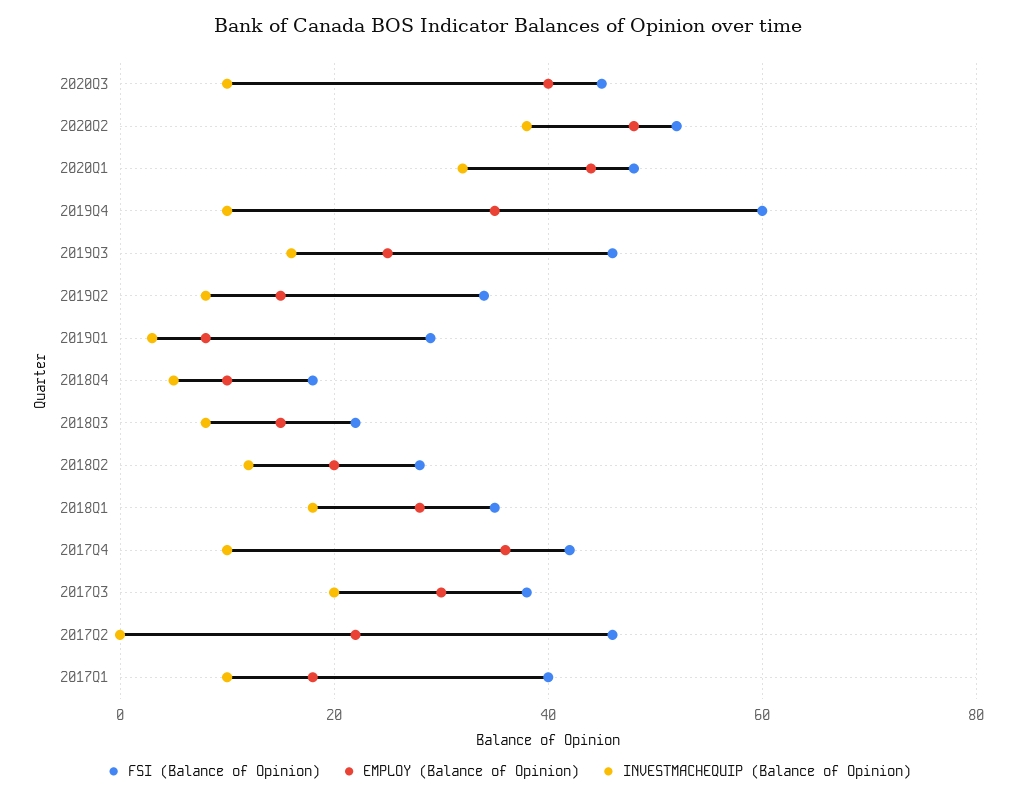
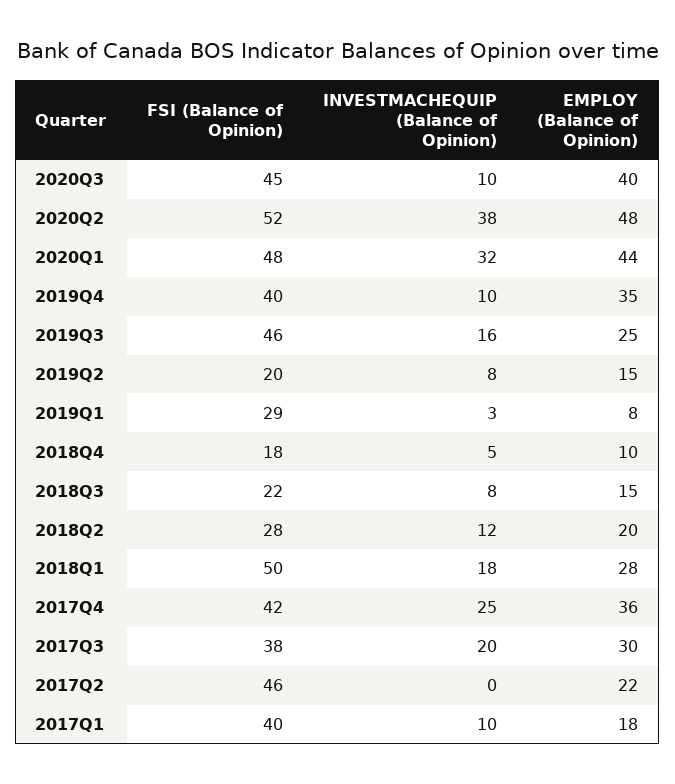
  {
    "FSI (Balance of Opinion)": {
      "2020Q3": 45,
      "2020Q2": 52,
      "2020Q1": 48,
-     "2019Q4": 60,
+     "2019Q4": 40,
      "2019Q3": 46,
-     "2019Q2": 35,
+     "2019Q2": 20,
      "2019Q1": 29,
      "2018Q4": 18,
      "2018Q3": 22,
      "2018Q2": 28,
-     "2018Q1": 35,
+     "2018Q1": 50,
      "2017Q4": 42,
      "2017Q3": 38,
      "2017Q2": 46,
      "2017Q1": 40
    },
    "EMPLOY (Balance of Opinion)": {
      "2020Q3": 40,
      "2020Q2": 48,
      "2020Q1": 44,
      "2019Q4": 35,
      "2019Q3": 25,
      "2019Q2": 15,
      "2019Q1": 8,
      "2018Q4": 10,
      "2018Q3": 15,
      "2018Q2": 20,
      "2018Q1": 28,
      "2017Q4": 36,
      "2017Q3": 30,
      "2017Q2": 22,
      "2017Q1": 18
    },
    "INVESTMACHEQUIP (Balance of Opinion)": {
      "2020Q3": 10,
      "2020Q2": 38,
      "2020Q1": 32,
      "2019Q4": 10,
      "2019Q3": 16,
      "2019Q2": 8,
      "2019Q1": 3,
      "2018Q4": 5,
      "2018Q3": 8,
      "2018Q2": 12,
      "2018Q1": 18,
-     "2017Q4": 10,
+     "2017Q4": 25,
      "2017Q3": 20,
      "2017Q2": 0,
      "2017Q1": 10
    }
  }

